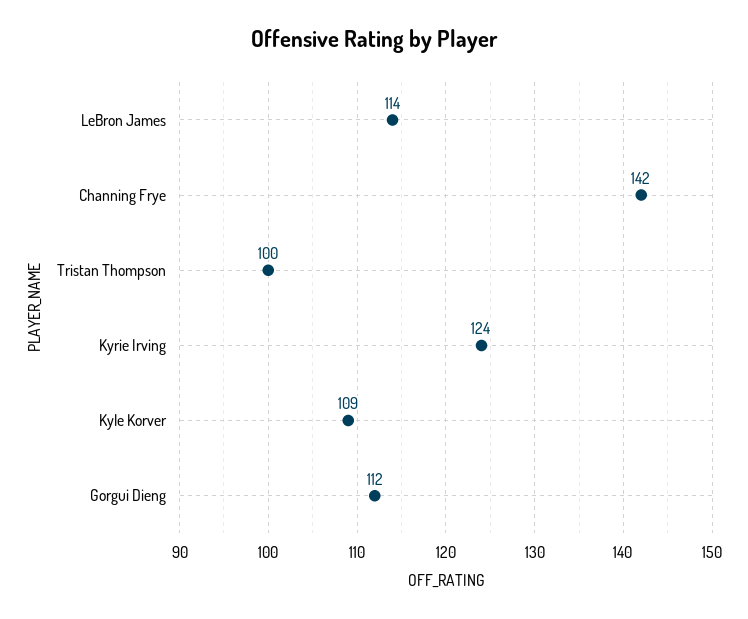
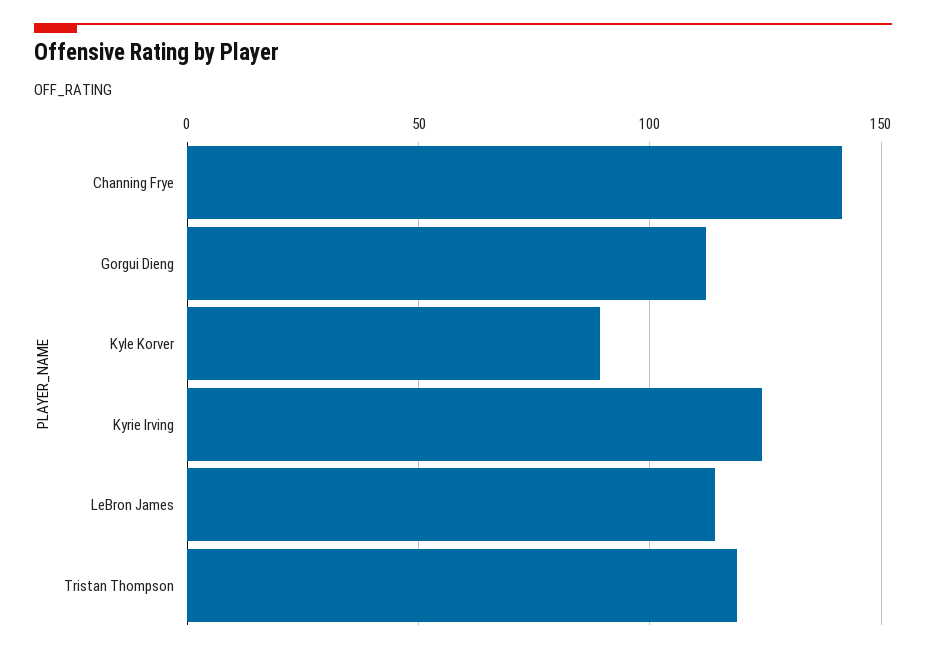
  {
    "LeBron James": 114,
    "Channing Frye": 142,
-   "Tristan Thompson": 100,
+   "Tristan Thompson": 120,
    "Kyrie Irving": 124,
-   "Kyle Korver": 109,
+   "Kyle Korver": 90,
    "Gorgui Dieng": 112
  }

